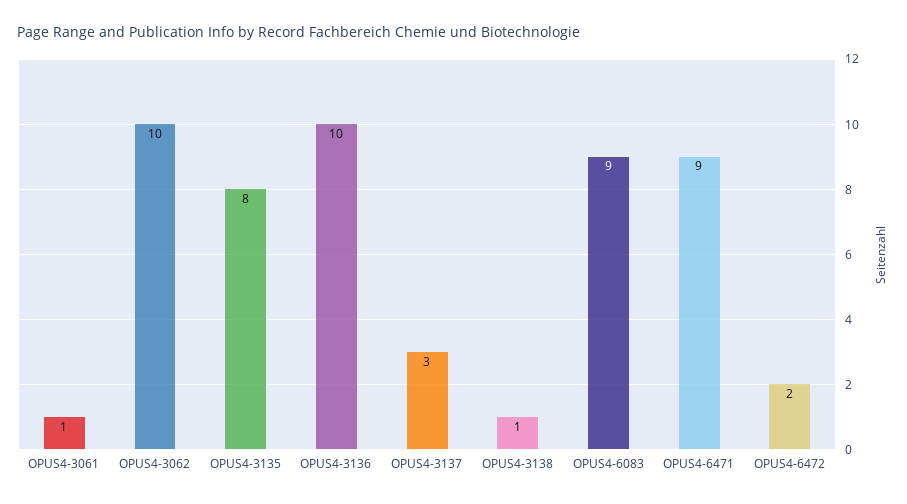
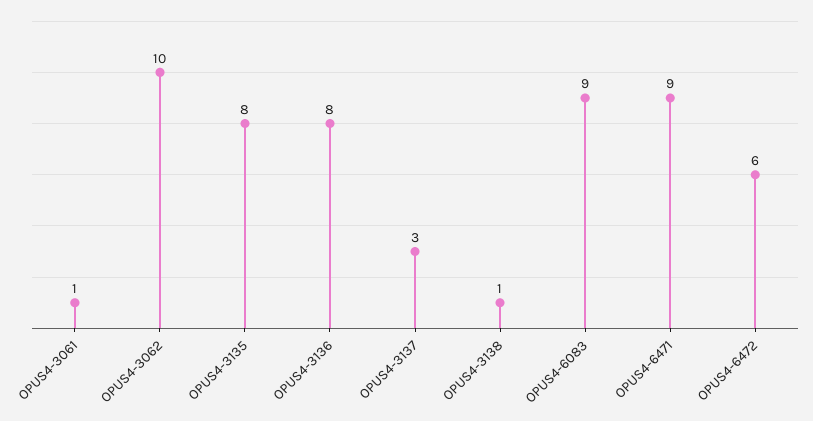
  {
    "OPUS4-3061": 1,
    "OPUS4-3062": 10,
    "OPUS4-3135": 8,
-   "OPUS4-3136": 10,
+   "OPUS4-3136": 8,
    "OPUS4-3137": 3,
    "OPUS4-3138": 1,
    "OPUS4-6083": 9,
    "OPUS4-6471": 9,
-   "OPUS4-6472": 2
+   "OPUS4-6472": 6
  }

